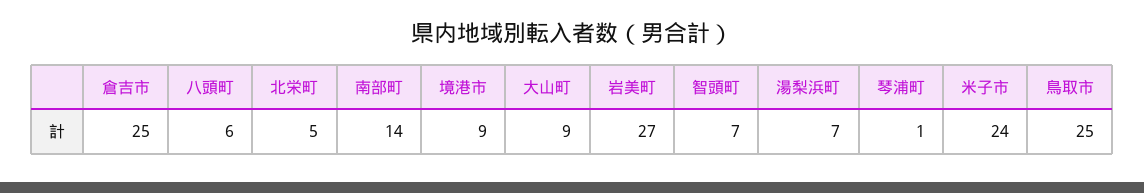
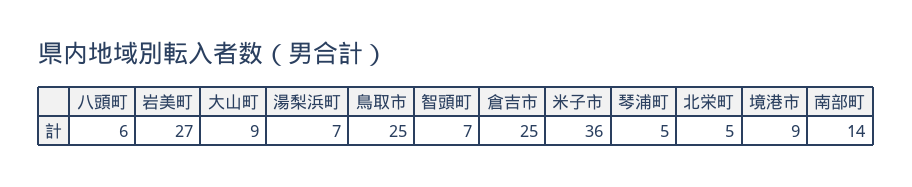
  {
    "倉吉市": 25,
    "八頭町": 6,
    "北栄町": 5,
    "南部町": 14,
    "境港市": 9,
    "大山町": 9,
    "岩美町": 27,
    "智頭町": 7,
    "湯梨浜町": 7,
-   "琴浦町": 1,
+   "琴浦町": 5,
-   "米子市": 24,
+   "米子市": 36,
    "鳥取市": 25
  }

